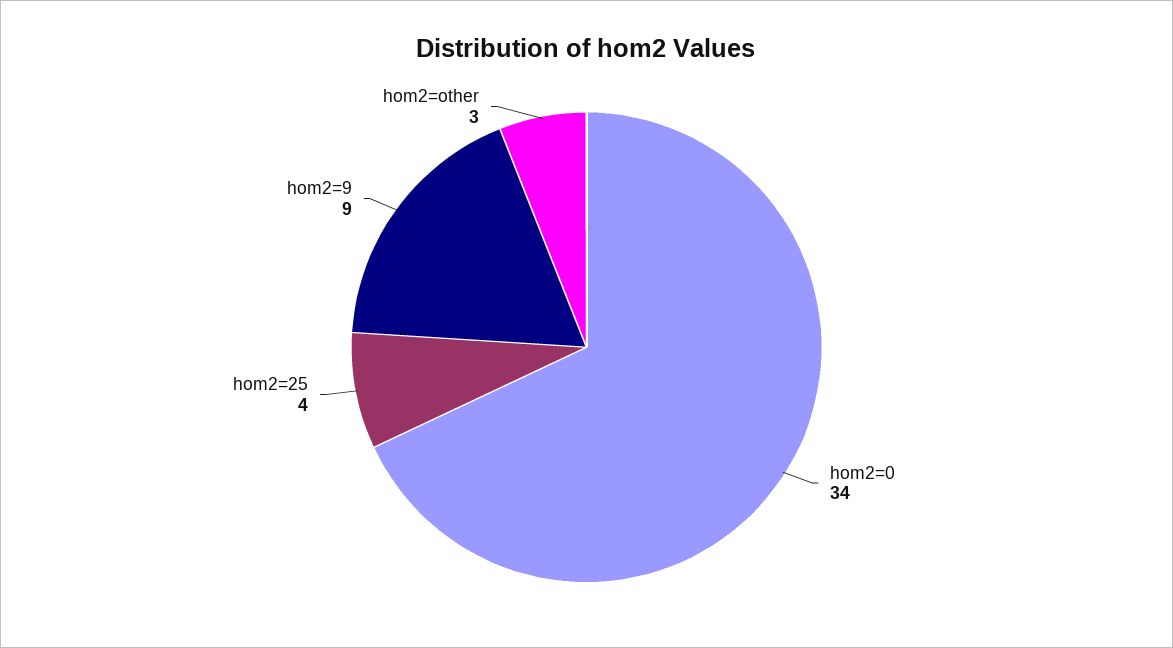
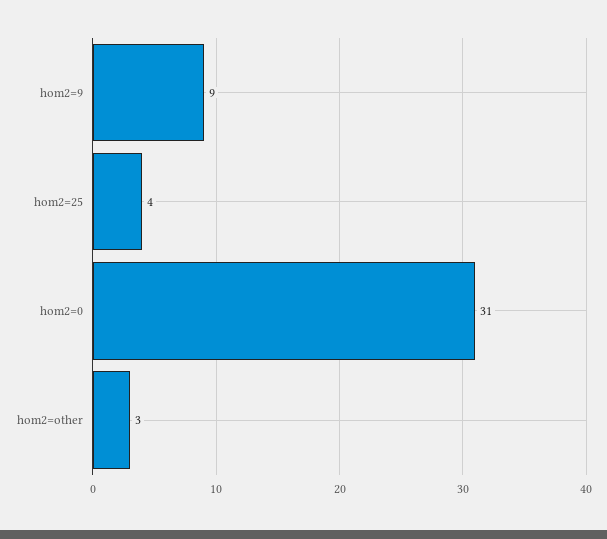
  {
-   "hom2=0": 34,
+   "hom2=0": 31,
    "hom2=25": 4,
    "hom2=9": 9,
    "hom2=other": 3
  }

